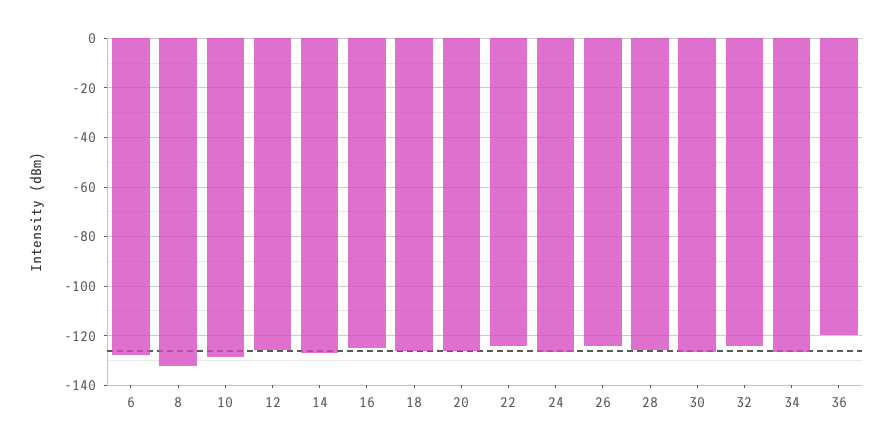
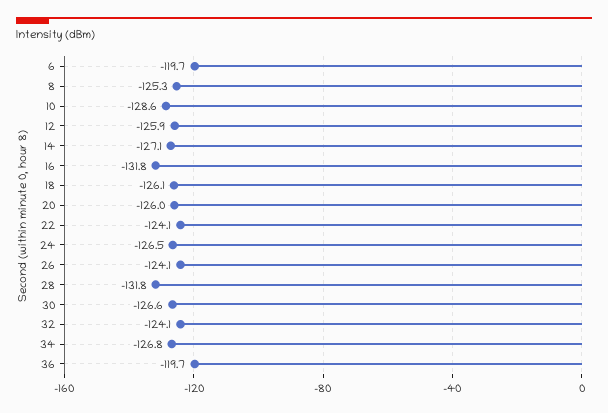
  {
-   "6": -127.5,
+   "6": -119.7,
-   "8": -132.5,
+   "8": -125.3,
    "10": -128.6,
    "12": -125.9,
    "14": -127.1,
-   "16": -125,
+   "16": -131.8,
    "18": -126.1,
    "20": -126,
    "22": -124.1,
    "24": -126.5,
    "26": -124.1,
-   "28": -125,
+   "28": -131.8,
    "30": -126.6,
    "32": -124.1,
    "34": -126.8,
    "36": -119.7
  }

